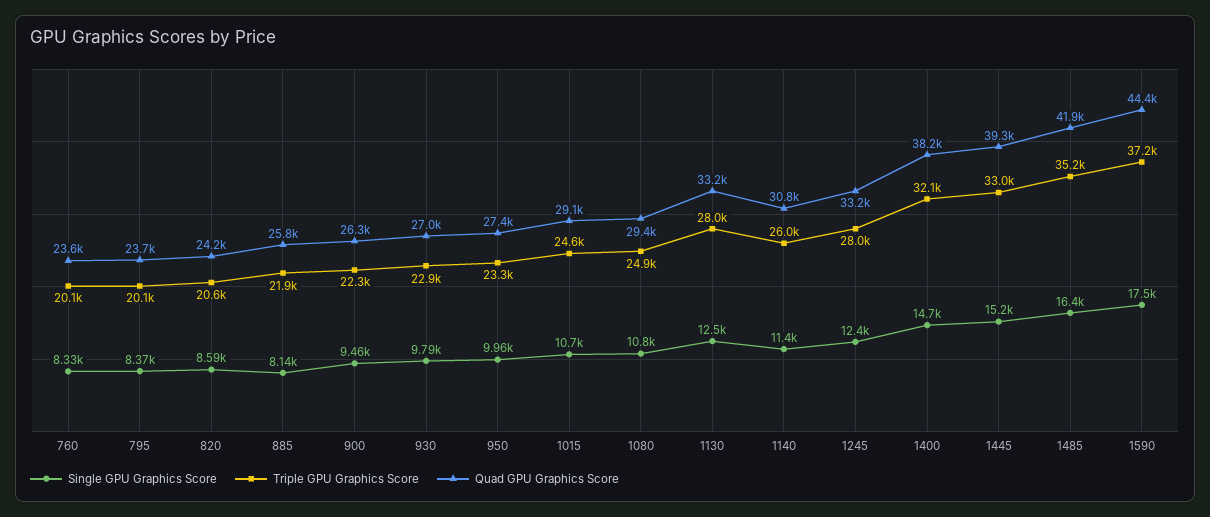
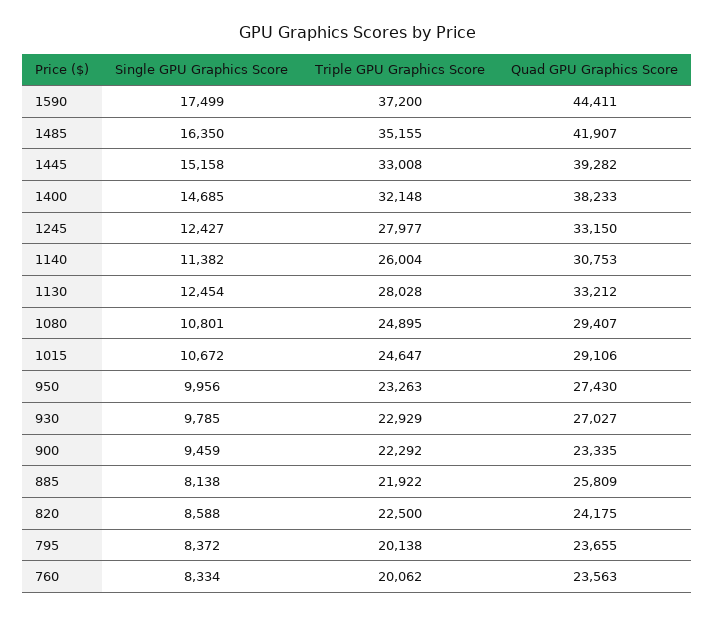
  {
    "Single GPU Graphics Score": {
      "760": 8334,
      "795": 8372,
      "820": 8588,
      "885": 8138,
      "900": 9459,
      "930": 9785,
      "950": 9956,
      "1015": 10672,
      "1080": 10801,
      "1130": 12454,
      "1140": 11382,
      "1245": 12427,
      "1400": 14685,
      "1445": 15158,
      "1485": 16350,
      "1590": 17499
    },
    "Triple GPU Graphics Score": {
      "760": 20062,
      "795": 20138,
-     "820": 20600,
+     "820": 22500,
      "885": 21922,
      "900": 22292,
      "930": 22929,
      "950": 23263,
      "1015": 24647,
      "1080": 24895,
      "1130": 28028,
      "1140": 26004,
      "1245": 27977,
      "1400": 32148,
      "1445": 33008,
      "1485": 35155,
      "1590": 37200
    },
    "Quad GPU Graphics Score": {
      "760": 23563,
      "795": 23655,
      "820": 24175,
      "885": 25809,
-     "900": 26300,
+     "900": 23335,
      "930": 27027,
      "950": 27430,
      "1015": 29106,
      "1080": 29407,
      "1130": 33212,
      "1140": 30753,
      "1245": 33150,
      "1400": 38233,
      "1445": 39282,
      "1485": 41907,
      "1590": 44411
    }
  }

